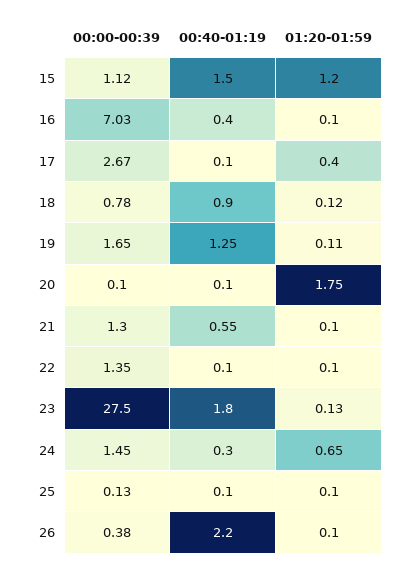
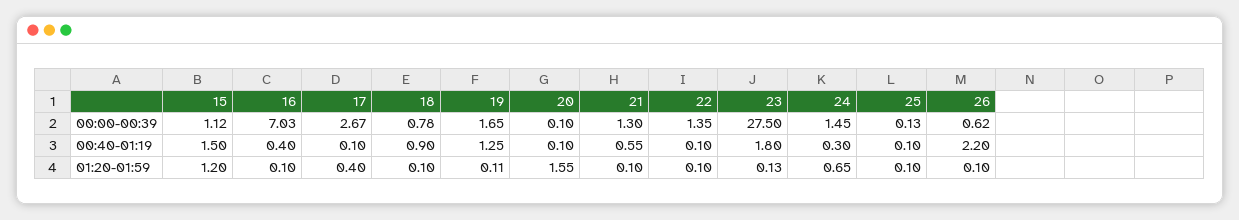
  {
    "00:00-00:39": {
      "15": 1.12,
      "16": 7.03,
      "17": 2.67,
      "18": 0.78,
      "19": 1.65,
      "20": 0.1,
      "21": 1.3,
      "22": 1.35,
      "23": 27.5,
      "24": 1.45,
      "25": 0.13,
-     "26": 0.38
+     "26": 0.62
    },
    "00:40-01:19": {
      "15": 1.5,
      "16": 0.4,
      "17": 0.1,
      "18": 0.9,
      "19": 1.25,
      "20": 0.1,
      "21": 0.55,
      "22": 0.1,
      "23": 1.8,
      "24": 0.3,
      "25": 0.1,
      "26": 2.2
    },
    "01:20-01:59": {
      "15": 1.2,
      "16": 0.1,
      "17": 0.4,
-     "18": 0.12,
+     "18": 0.1,
      "19": 0.11,
-     "20": 1.75,
+     "20": 1.55,
      "21": 0.1,
      "22": 0.1,
      "23": 0.13,
      "24": 0.65,
      "25": 0.1,
      "26": 0.1
    }
  }

